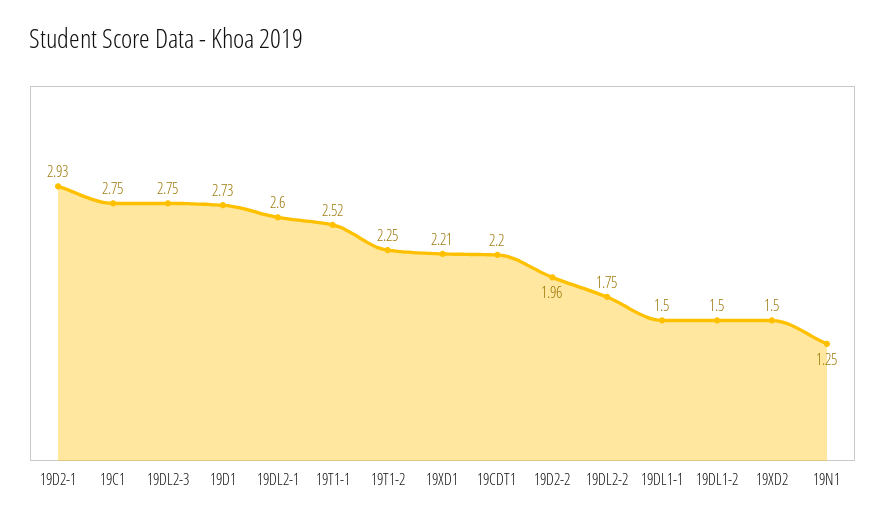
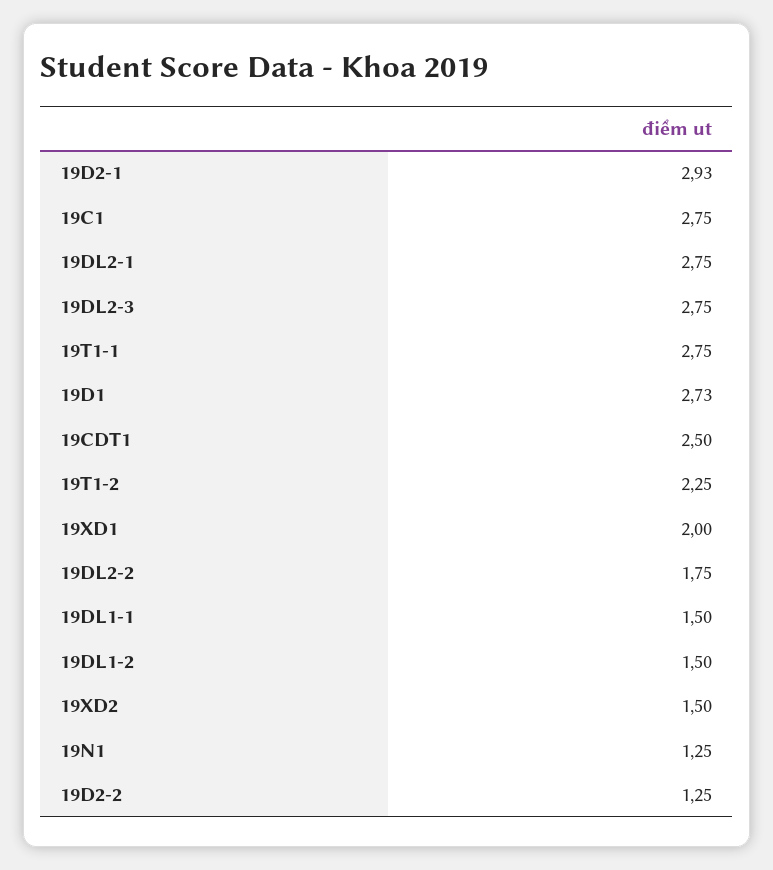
  {
    "19D2-1": 2.93,
    "19C1": 2.75,
    "19DL2-3": 2.75,
    "19D1": 2.73,
-   "19DL2-1": 2.6,
+   "19DL2-1": 2.75,
-   "19T1-1": 2.52,
+   "19T1-1": 2.75,
    "19T1-2": 2.25,
-   "19XD1": 2.21,
+   "19XD1": 2,
-   "19CDT1": 2.2,
+   "19CDT1": 2.5,
-   "19D2-2": 1.96,
+   "19D2-2": 1.25,
    "19DL2-2": 1.75,
    "19DL1-1": 1.5,
    "19DL1-2": 1.5,
    "19XD2": 1.5,
    "19N1": 1.25
  }

